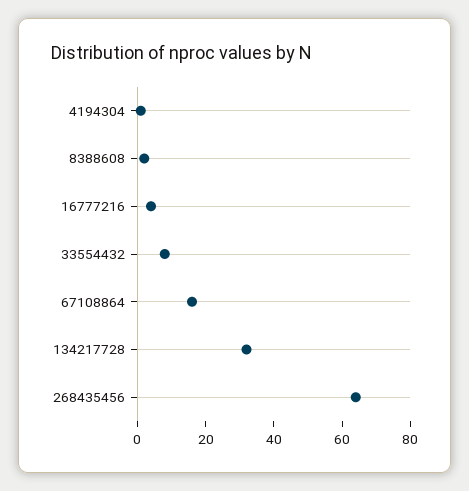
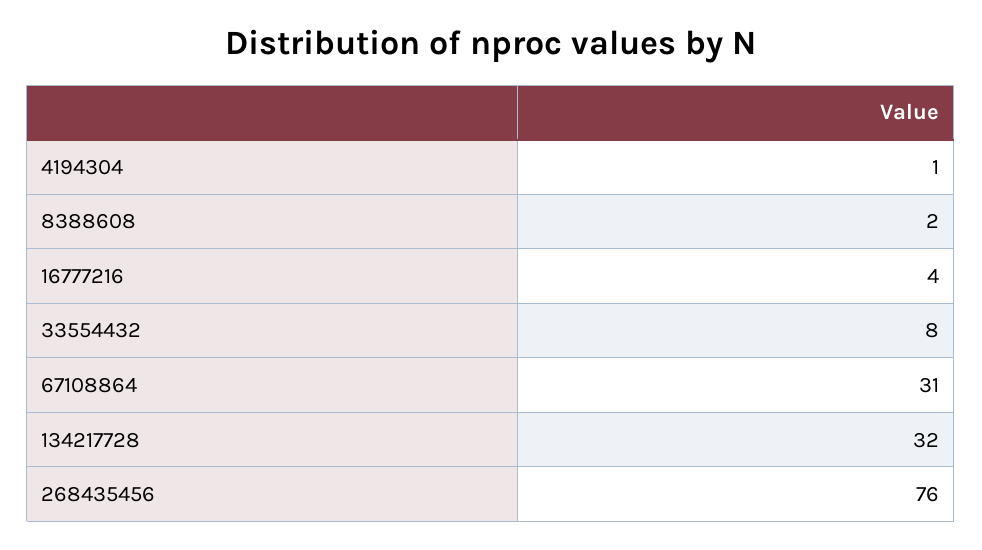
  {
    "4194304": 1,
    "8388608": 2,
    "16777216": 4,
    "33554432": 8,
-   "67108864": 15,
+   "67108864": 31,
    "134217728": 32,
-   "268435456": 65
+   "268435456": 76
  }

